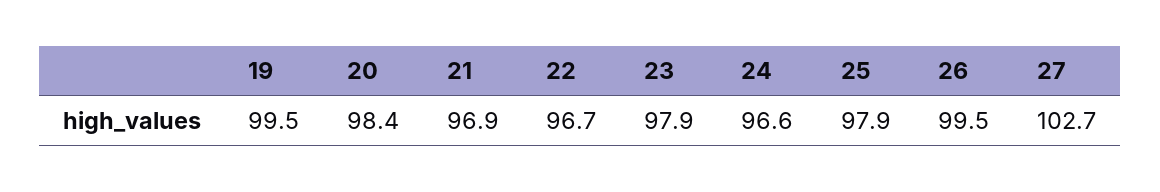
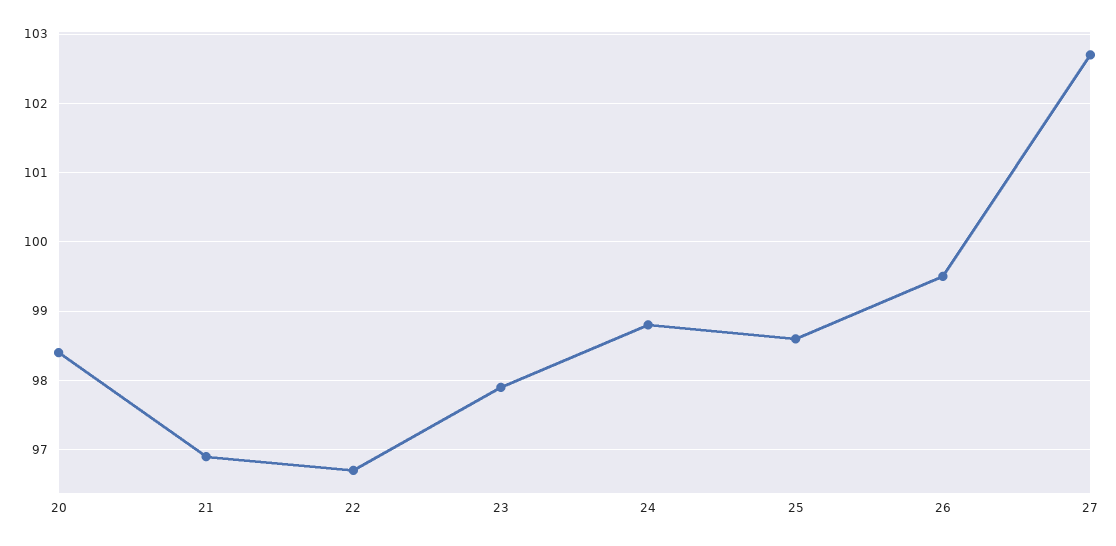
  {
-   "19": 99.5,
    "20": 98.4,
    "21": 96.9,
    "22": 96.7,
    "23": 97.9,
-   "24": 96.6,
+   "24": 98.8,
-   "25": 97.9,
+   "25": 98.6,
    "26": 99.5,
    "27": 102.7
  }

